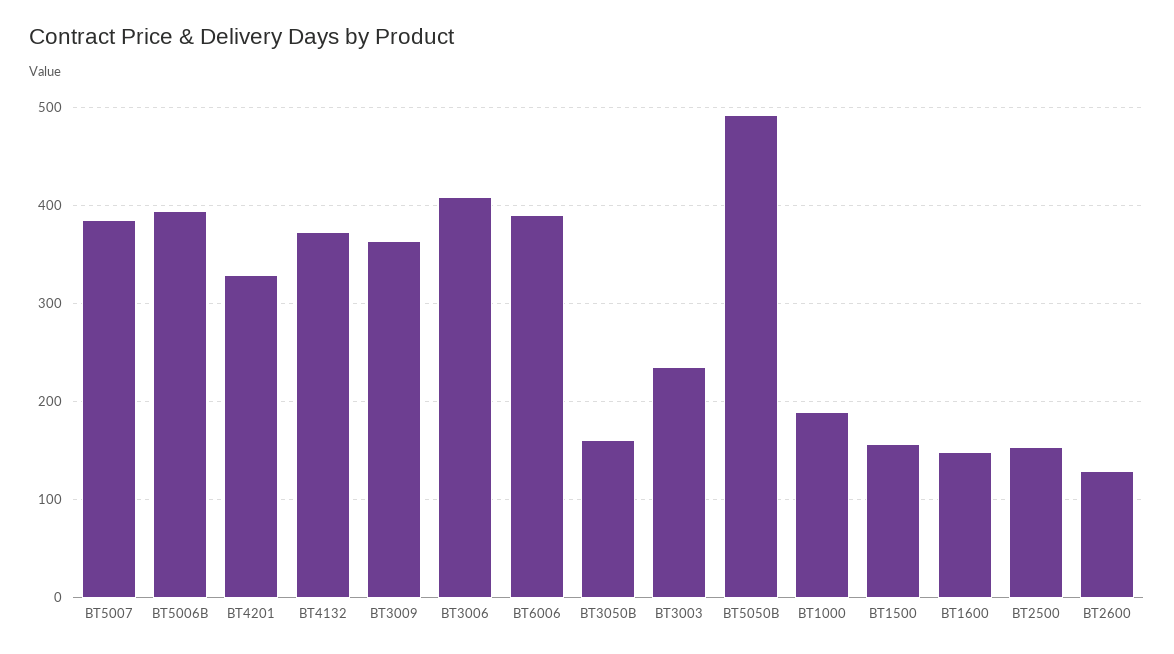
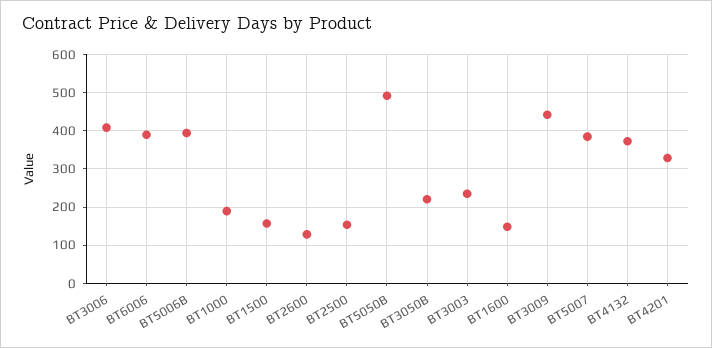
  {
    "BT5007": 380,
    "BT5006B": 390,
    "BT4201": 330,
    "BT4132": 370,
-   "BT3009": 360,
+   "BT3009": 440,
    "BT3006": 410,
    "BT6006": 390,
-   "BT3050B": 160,
+   "BT3050B": 220,
    "BT3003": 240,
    "BT5050B": 490,
    "BT1000": 190,
    "BT1500": 160,
    "BT1600": 150,
    "BT2500": 150,
    "BT2600": 130
  }

